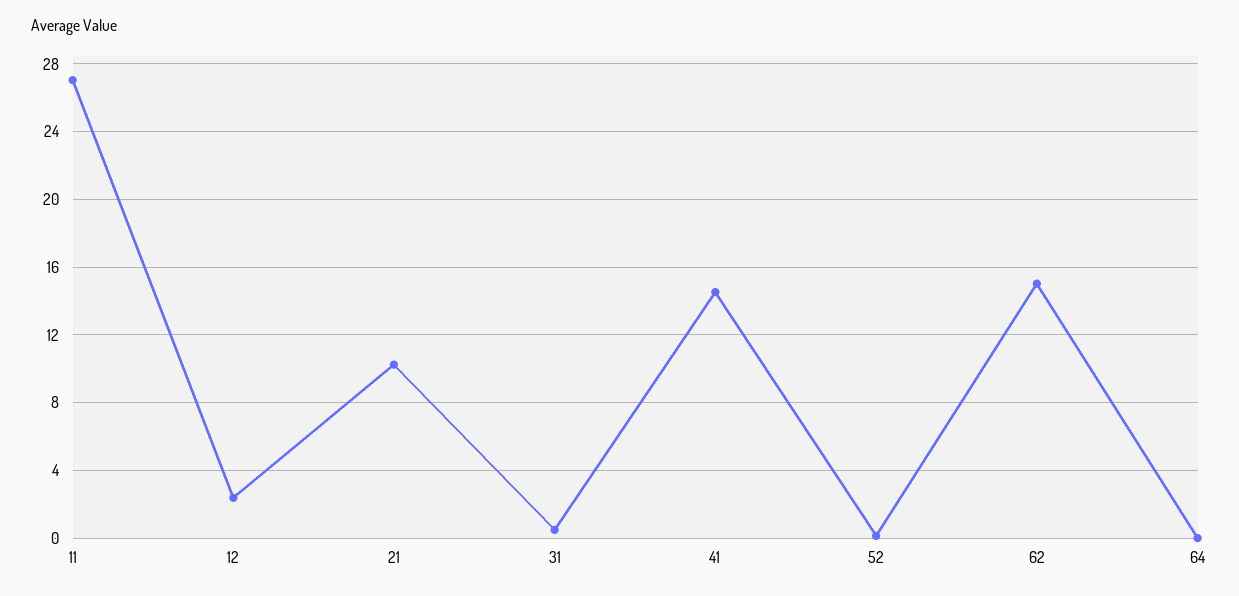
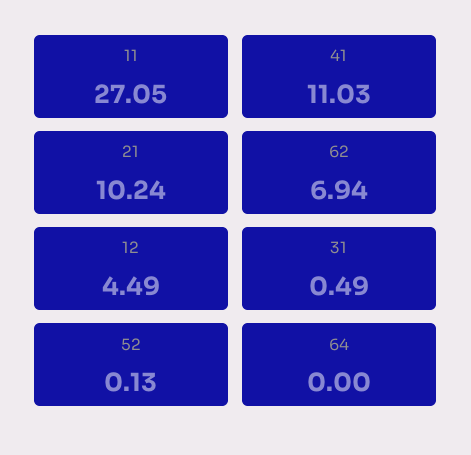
  {
    "11": 27.05,
-   "12": 2.5,
+   "12": 4.49,
    "21": 10.24,
    "31": 0.49,
-   "41": 14.5,
+   "41": 11.03,
    "52": 0.13,
-   "62": 15,
+   "62": 6.94,
    "64": 0
  }

